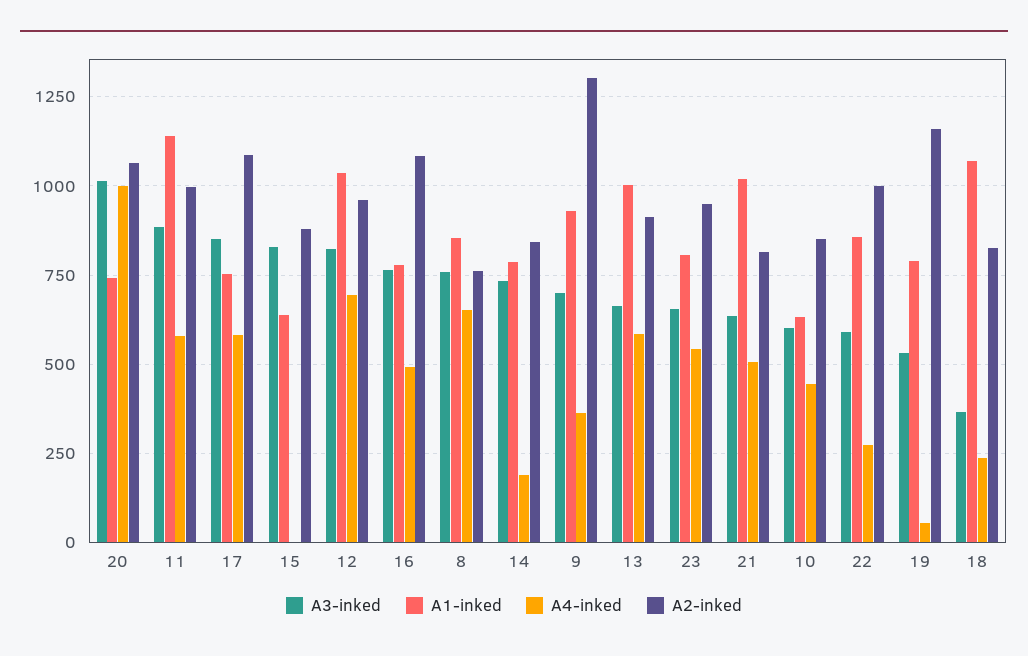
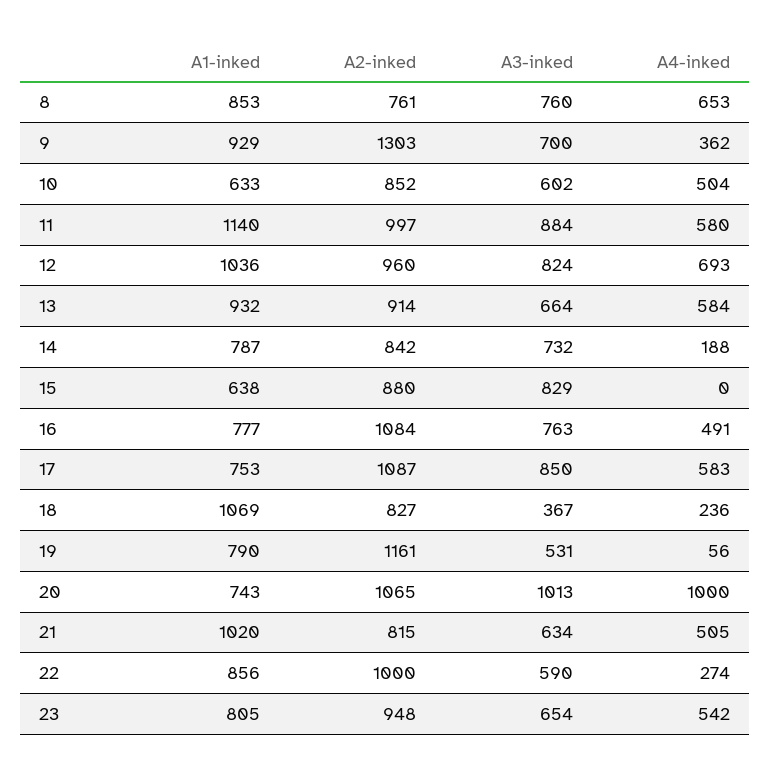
  {
    "A3-inked": {
      "20": 1013,
      "11": 884,
      "17": 850,
      "15": 829,
      "12": 824,
      "16": 763,
      "8": 760,
      "14": 732,
      "9": 700,
      "13": 664,
      "23": 654,
      "21": 634,
      "10": 602,
      "22": 590,
      "19": 531,
      "18": 367
    },
    "A1-inked": {
      "20": 743,
      "11": 1140,
      "17": 753,
      "15": 638,
      "12": 1036,
      "16": 777,
      "8": 853,
      "14": 787,
      "9": 929,
-     "13": 1000,
+     "13": 932,
      "23": 805,
      "21": 1020,
      "10": 633,
      "22": 856,
      "19": 790,
      "18": 1069
    },
    "A4-inked": {
      "20": 1000,
      "11": 580,
      "17": 583,
      "15": 0,
      "12": 693,
      "16": 491,
      "8": 653,
      "14": 188,
      "9": 362,
      "13": 584,
      "23": 542,
      "21": 505,
-     "10": 450,
+     "10": 504,
      "22": 274,
      "19": 56,
      "18": 236
    },
    "A2-inked": {
      "20": 1065,
      "11": 997,
      "17": 1087,
      "15": 880,
      "12": 960,
      "16": 1084,
      "8": 761,
      "14": 842,
      "9": 1303,
      "13": 914,
      "23": 948,
      "21": 815,
      "10": 852,
      "22": 1000,
      "19": 1161,
      "18": 827
    }
  }

